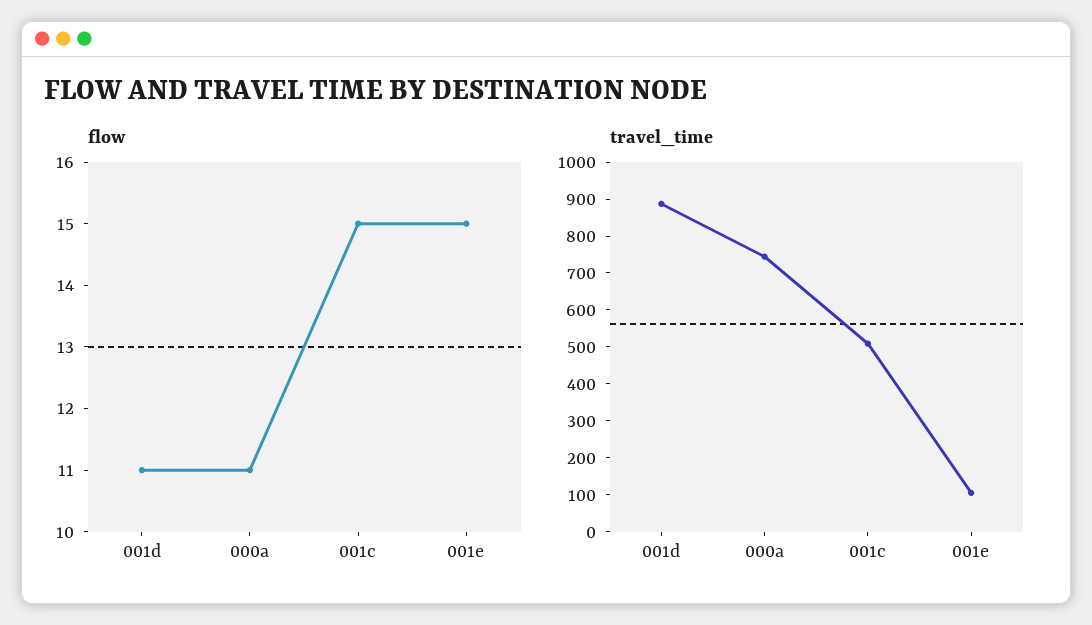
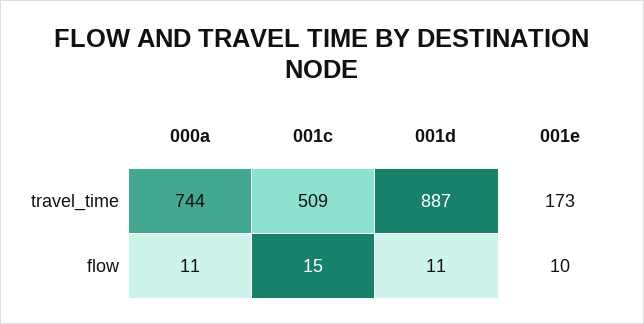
  {
    "flow": {
      "001d": 11,
      "000a": 11,
      "001c": 15,
-     "001e": 15
+     "001e": 10
    },
    "travel_time": {
      "001d": 887,
      "000a": 744,
      "001c": 509,
-     "001e": 100
+     "001e": 173
    }
  }

